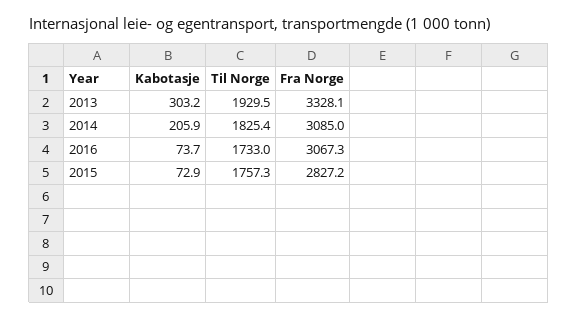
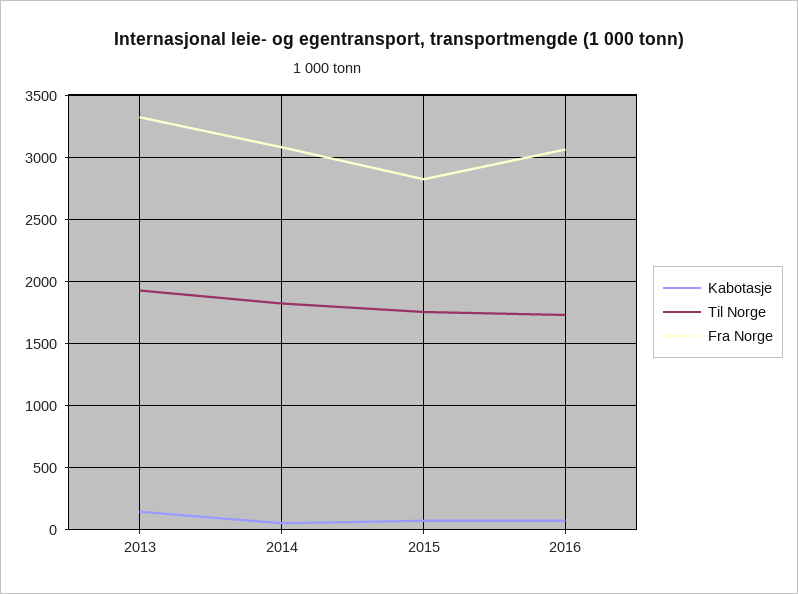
  {
    "Kabotasje": {
-     "2013": 303.2,
+     "2013": 150,
-     "2014": 205.9,
+     "2014": 50,
      "2016": 73.7,
      "2015": 72.9
    },
    "Til Norge": {
      "2013": 1929.5,
      "2014": 1825.4,
      "2016": 1733,
      "2015": 1757.3
    },
    "Fra Norge": {
      "2013": 3328.1,
      "2014": 3085,
      "2016": 3067.3,
      "2015": 2827.2
    }
  }

